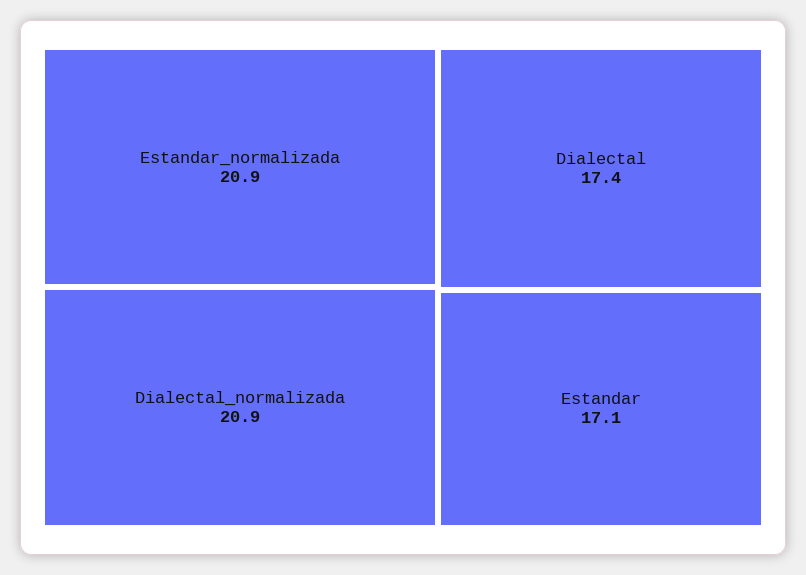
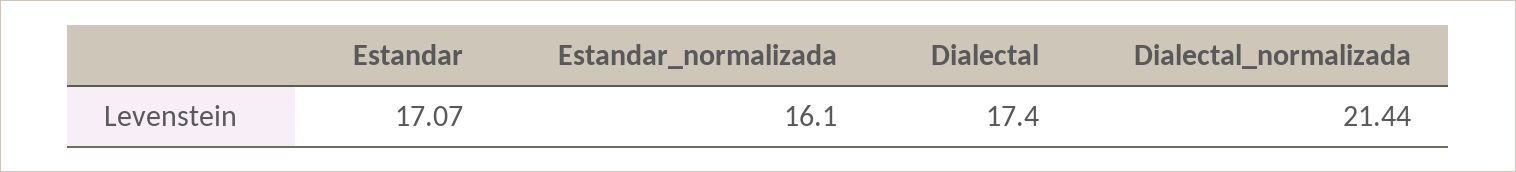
  {
-   "Estandar_normalizada": 20.9,
+   "Estandar_normalizada": 16.1,
-   "Dialectal_normalizada": 20.9,
+   "Dialectal_normalizada": 21.44,
    "Dialectal": 17.4,
    "Estandar": 17.07
  }

